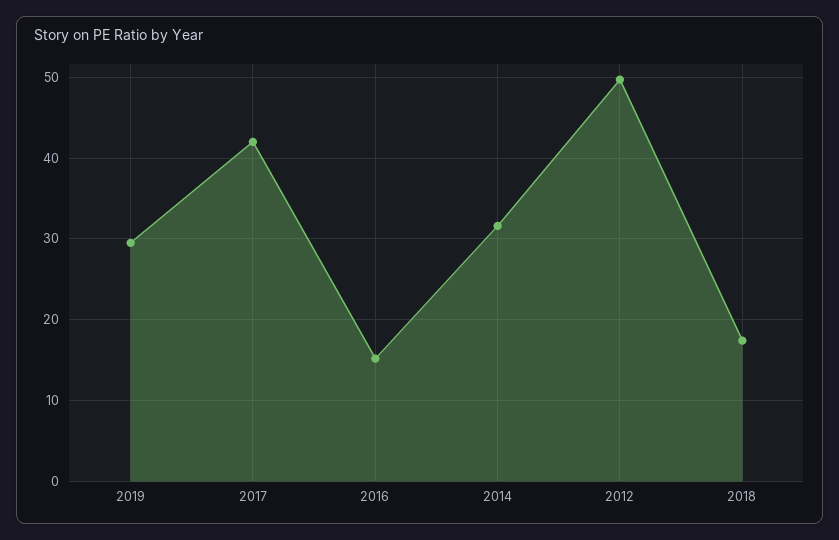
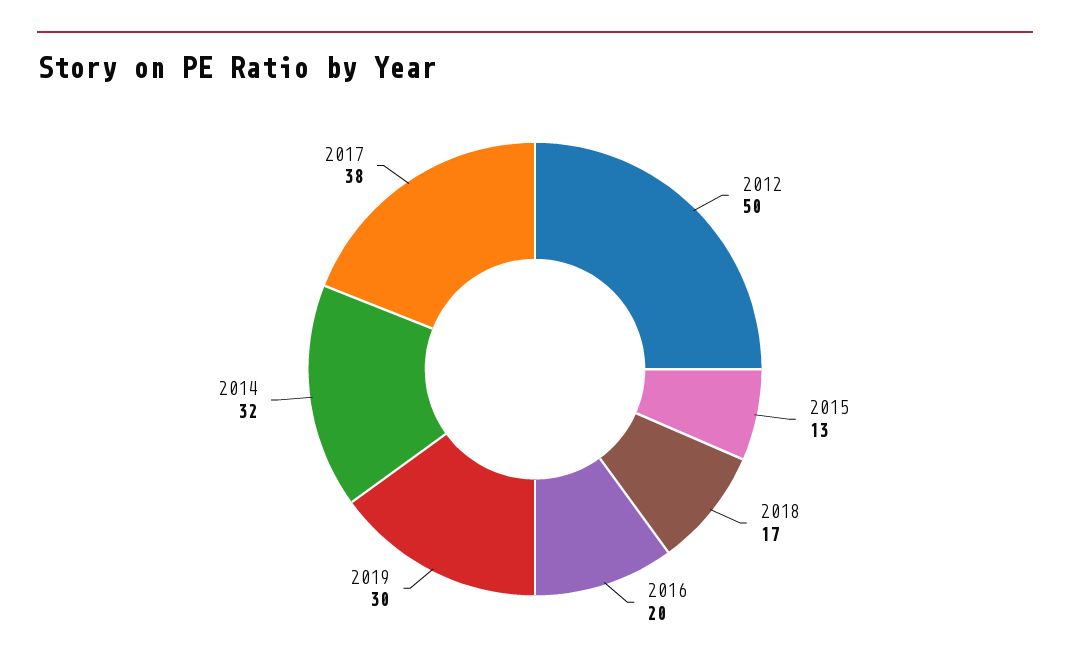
  {
    "2019": 30,
-   "2017": 42,
+   "2017": 38,
-   "2016": 15,
+   "2016": 20,
    "2014": 32,
    "2012": 50,
-   "2018": 17
+   "2018": 17,
+   "2015": 13
  }

